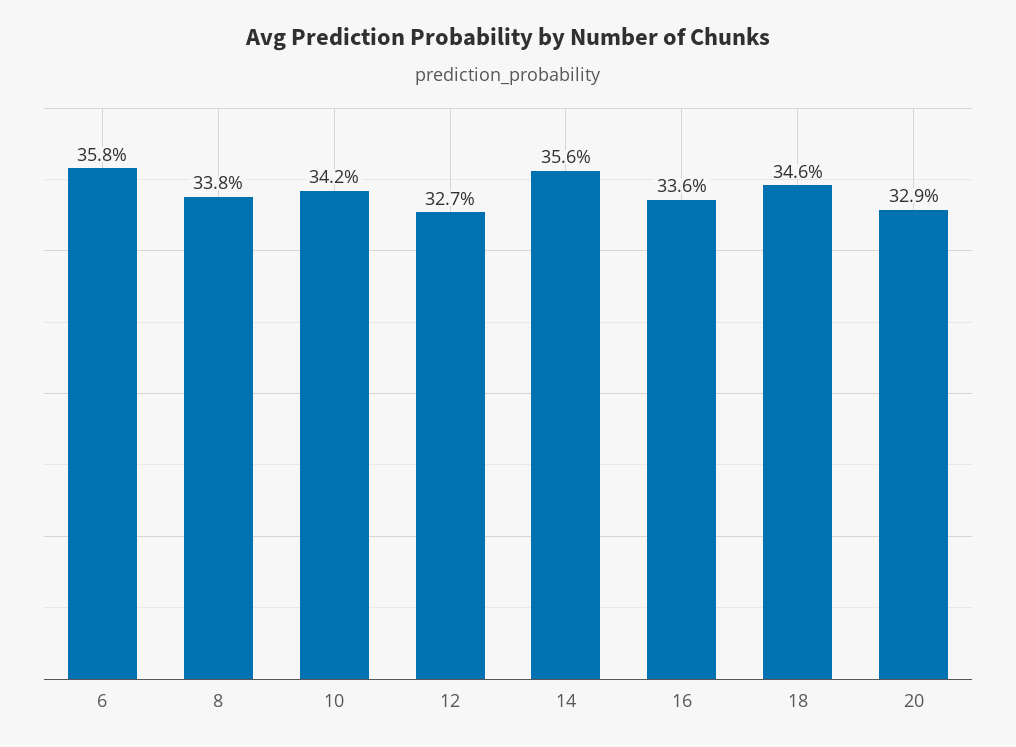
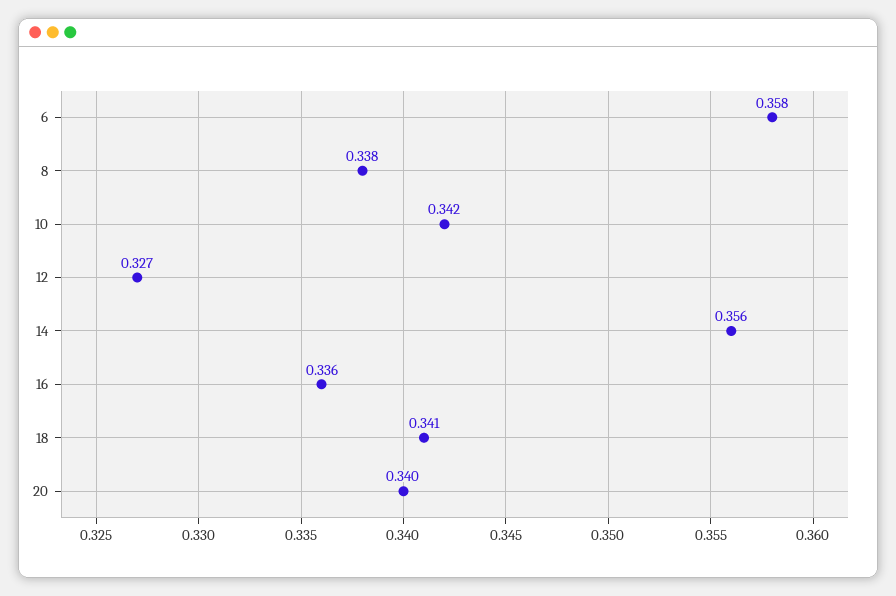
  {
    "6": 0.358,
    "8": 0.338,
    "10": 0.342,
    "12": 0.327,
    "14": 0.356,
    "16": 0.336,
-   "18": 0.346,
+   "18": 0.341,
-   "20": 0.329
+   "20": 0.34
  }

